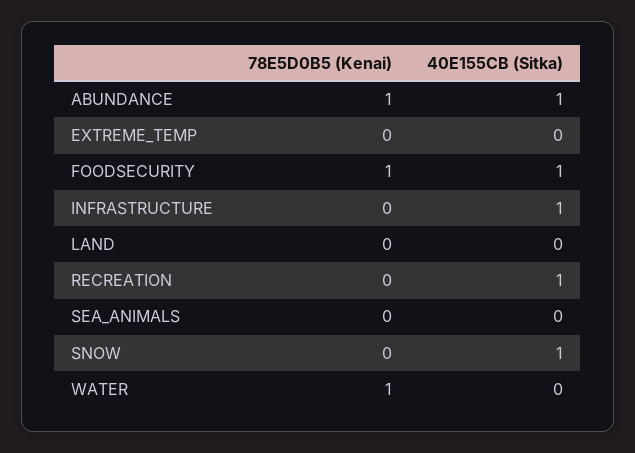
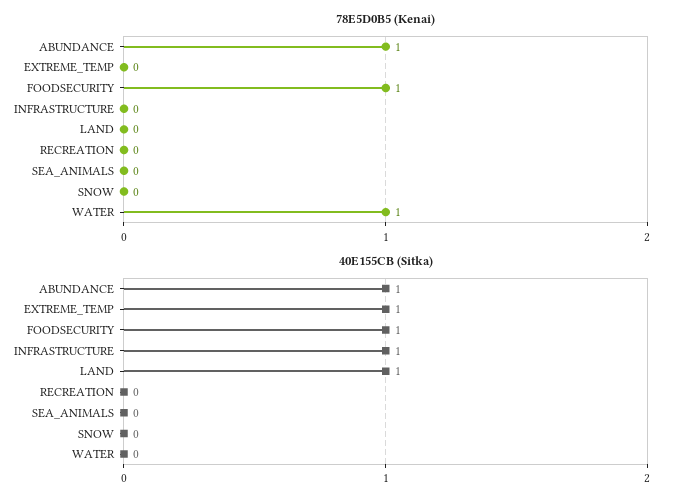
  {
    "78E5D0B5 (Kenai)": {
      "ABUNDANCE": 1,
      "EXTREME_TEMP": 0,
      "FOODSECURITY": 1,
      "INFRASTRUCTURE": 0,
      "LAND": 0,
      "RECREATION": 0,
      "SEA_ANIMALS": 0,
      "SNOW": 0,
      "WATER": 1
    },
    "40E155CB (Sitka)": {
      "ABUNDANCE": 1,
-     "EXTREME_TEMP": 0,
+     "EXTREME_TEMP": 1,
      "FOODSECURITY": 1,
      "INFRASTRUCTURE": 1,
-     "LAND": 0,
+     "LAND": 1,
-     "RECREATION": 1,
+     "RECREATION": 0,
      "SEA_ANIMALS": 0,
-     "SNOW": 1,
+     "SNOW": 0,
      "WATER": 0
    }
  }

